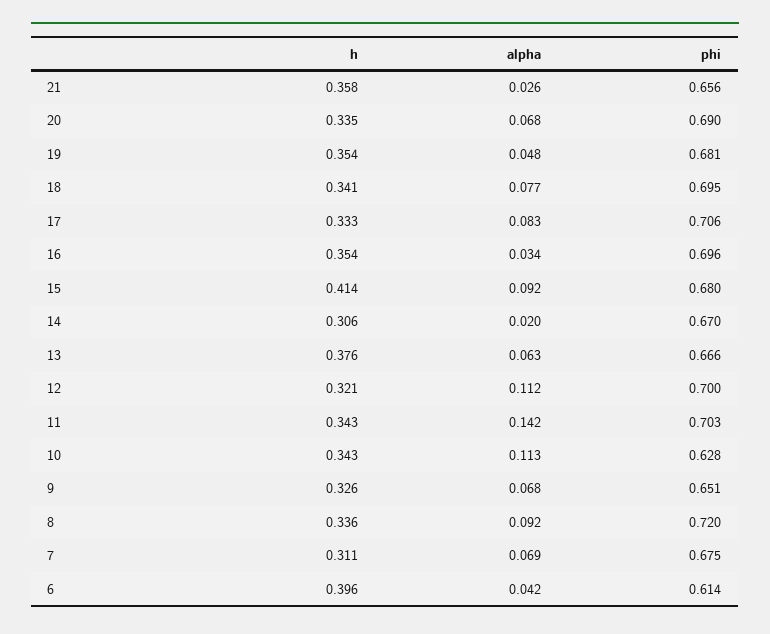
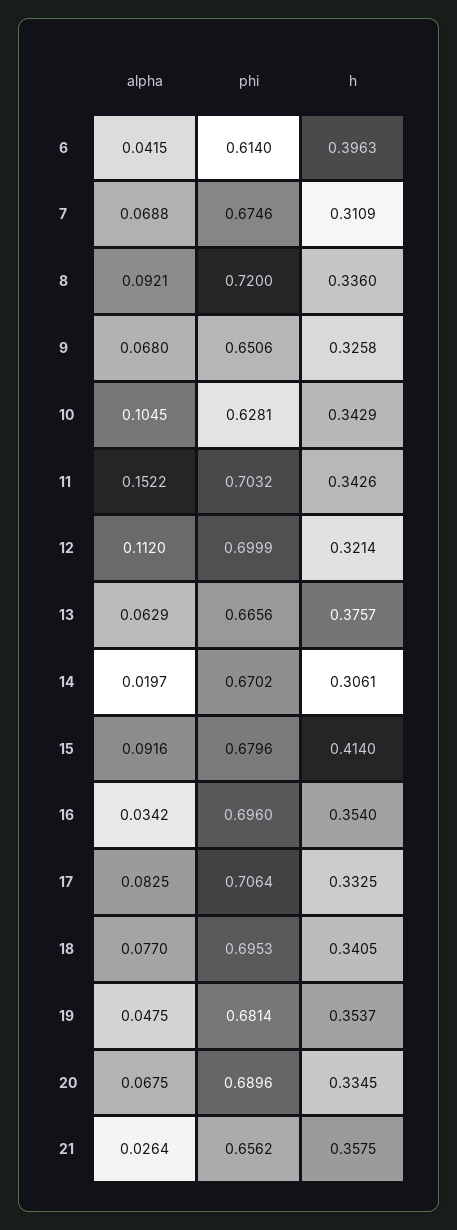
  {
    "h": {
      "21": 0.3575,
      "20": 0.3345,
      "19": 0.3537,
      "18": 0.3405,
      "17": 0.3325,
      "16": 0.354,
      "15": 0.414,
      "14": 0.3061,
      "13": 0.3757,
      "12": 0.3214,
      "11": 0.3426,
      "10": 0.3429,
      "9": 0.3258,
      "8": 0.336,
      "7": 0.3109,
      "6": 0.3963
    },
    "alpha": {
      "21": 0.0264,
      "20": 0.0675,
      "19": 0.0475,
      "18": 0.077,
      "17": 0.0825,
      "16": 0.0342,
      "15": 0.0916,
      "14": 0.0197,
      "13": 0.0629,
      "12": 0.112,
-     "11": 0.142,
+     "11": 0.1522,
-     "10": 0.113,
+     "10": 0.1045,
      "9": 0.068,
      "8": 0.0921,
      "7": 0.0688,
      "6": 0.0415
    },
    "phi": {
      "21": 0.6562,
      "20": 0.6896,
      "19": 0.6814,
      "18": 0.6953,
      "17": 0.7064,
      "16": 0.696,
      "15": 0.6796,
      "14": 0.6702,
      "13": 0.6656,
      "12": 0.6999,
      "11": 0.7032,
      "10": 0.6281,
      "9": 0.6506,
      "8": 0.72,
      "7": 0.6746,
      "6": 0.614
    }
  }

